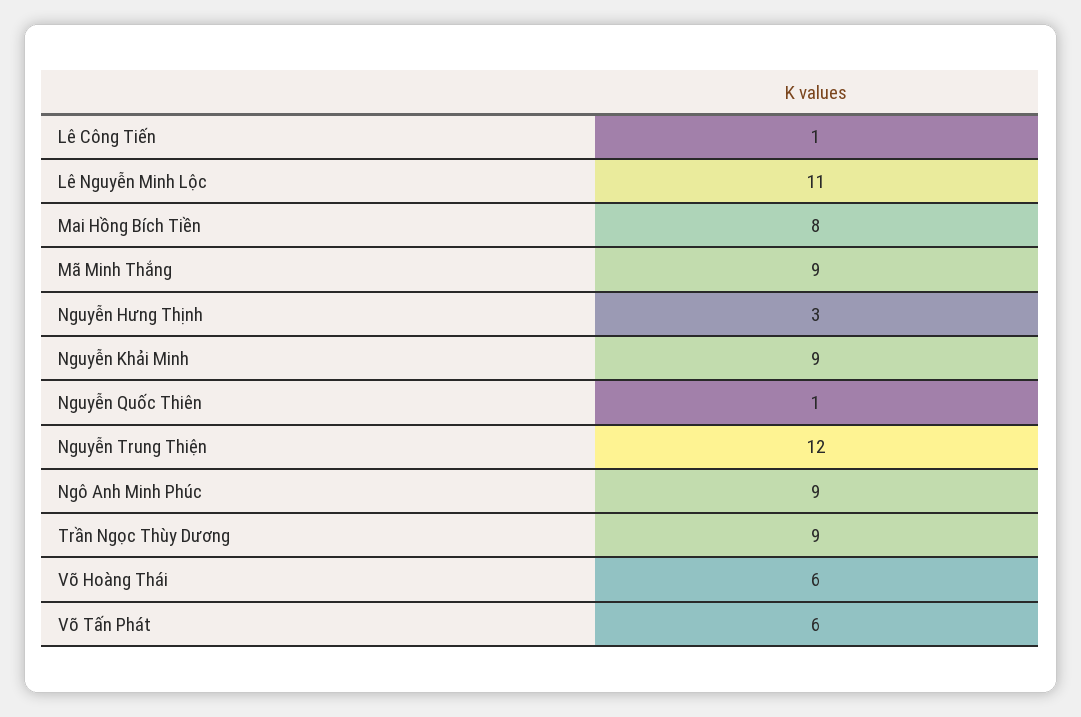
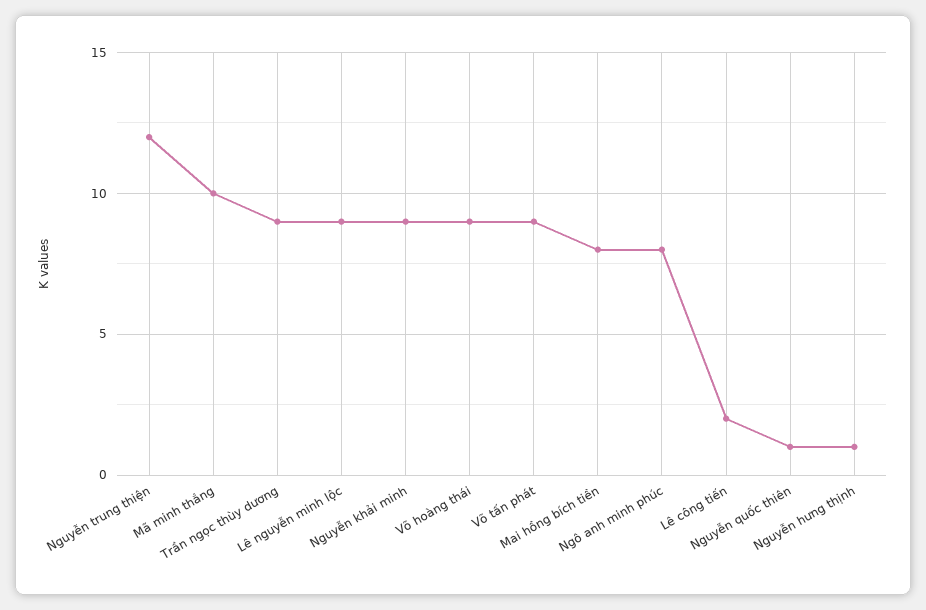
  {
-   "Lê Công Tiến": 1,
+   "Lê Công Tiến": 2,
-   "Lê Nguyễn Minh Lộc": 11,
+   "Lê Nguyễn Minh Lộc": 9,
    "Mai Hồng Bích Tiền": 8,
-   "Mã Minh Thắng": 9,
+   "Mã Minh Thắng": 10,
-   "Nguyễn Hưng Thịnh": 3,
+   "Nguyễn Hưng Thịnh": 1,
    "Nguyễn Khải Minh": 9,
    "Nguyễn Quốc Thiên": 1,
    "Nguyễn Trung Thiện": 12,
-   "Ngô Anh Minh Phúc": 9,
+   "Ngô Anh Minh Phúc": 8,
    "Trần Ngọc Thùy Dương": 9,
-   "Võ Hoàng Thái": 6,
+   "Võ Hoàng Thái": 9,
-   "Võ Tấn Phát": 6
+   "Võ Tấn Phát": 9
  }

